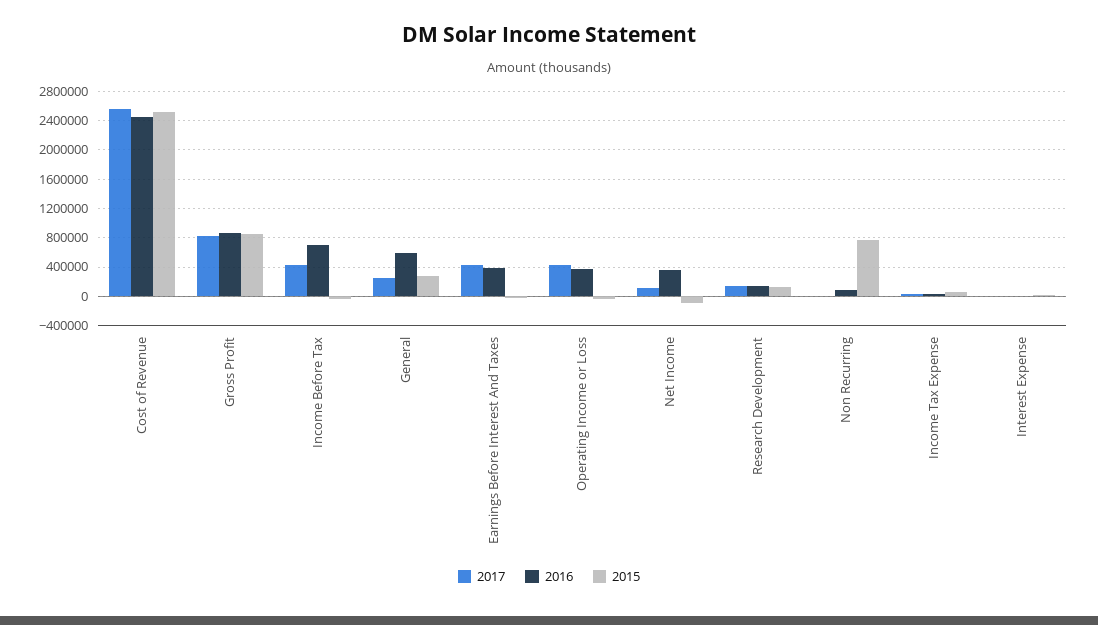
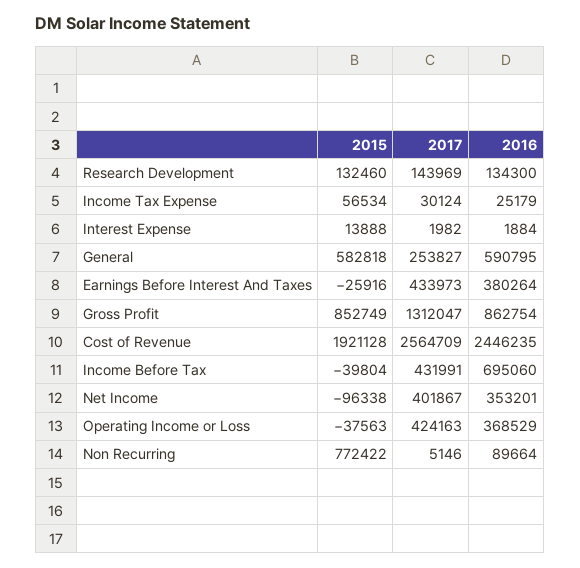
  {
    "2017": {
      "Cost of Revenue": 2564709,
-     "Gross Profit": 800000,
+     "Gross Profit": 1312047,
      "Income Before Tax": 431991,
      "General": 253827,
      "Earnings Before Interest And Taxes": 433973,
      "Operating Income or Loss": 424163,
-     "Net Income": 100000,
+     "Net Income": 401867,
      "Research Development": 143969,
      "Non Recurring": 5146,
      "Income Tax Expense": 30124,
      "Interest Expense": 1982
    },
    "2016": {
      "Cost of Revenue": 2446235,
      "Gross Profit": 862754,
      "Income Before Tax": 695060,
      "General": 590795,
      "Earnings Before Interest And Taxes": 380264,
      "Operating Income or Loss": 368529,
      "Net Income": 353201,
      "Research Development": 134300,
      "Non Recurring": 89664,
      "Income Tax Expense": 25179,
      "Interest Expense": 1884
    },
    "2015": {
-     "Cost of Revenue": 2500000,
+     "Cost of Revenue": 1921128,
      "Gross Profit": 852749,
      "Income Before Tax": -39804,
-     "General": 300000,
+     "General": 582818,
      "Earnings Before Interest And Taxes": -25916,
      "Operating Income or Loss": -37563,
      "Net Income": -96338,
      "Research Development": 132460,
      "Non Recurring": 772422,
      "Income Tax Expense": 56534,
      "Interest Expense": 13888
    }
  }

